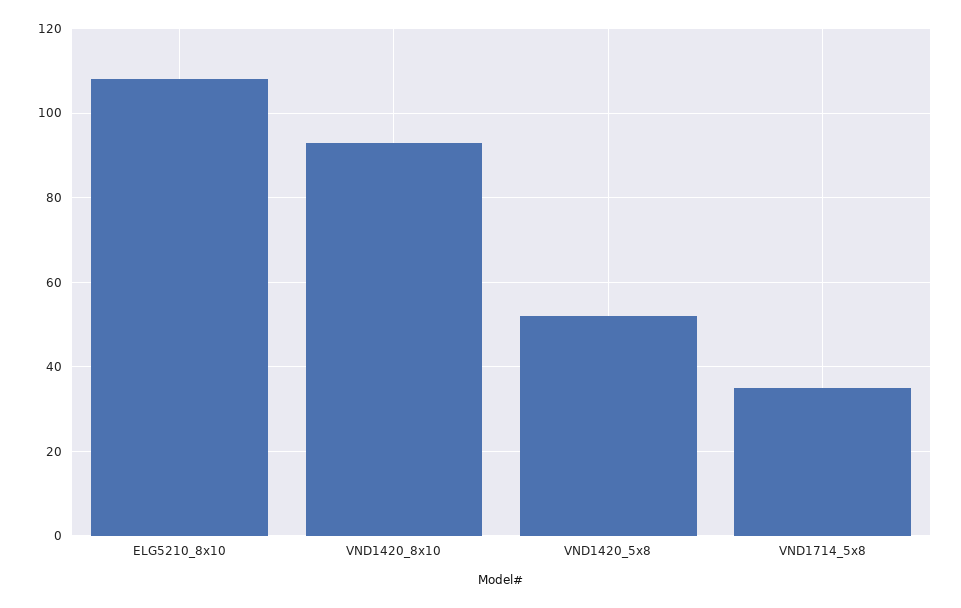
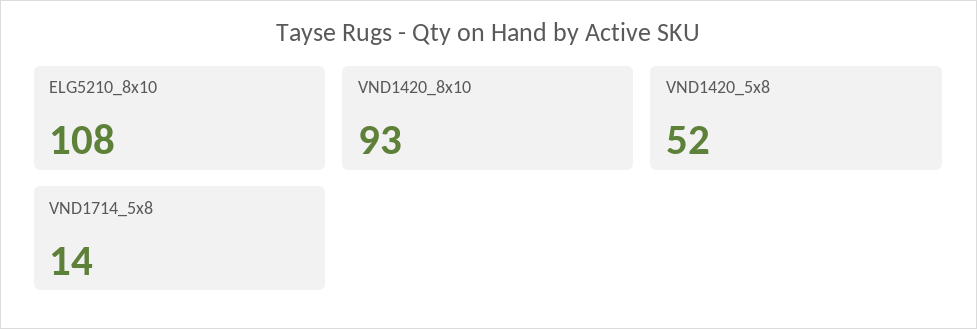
  {
    "ELG5210_8x10": 108,
    "VND1420_8x10": 93,
    "VND1420_5x8": 52,
-   "VND1714_5x8": 35
+   "VND1714_5x8": 14
  }

